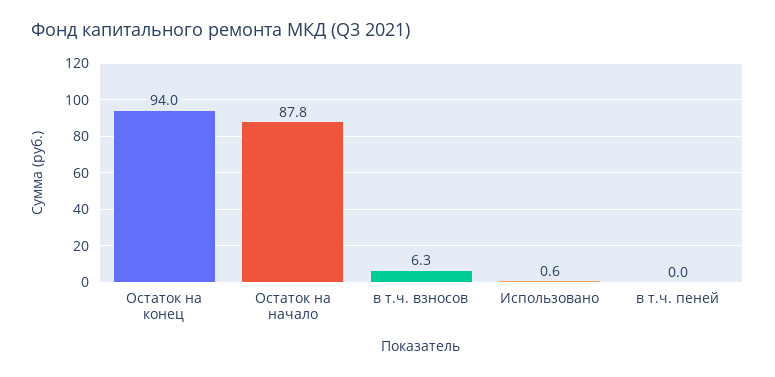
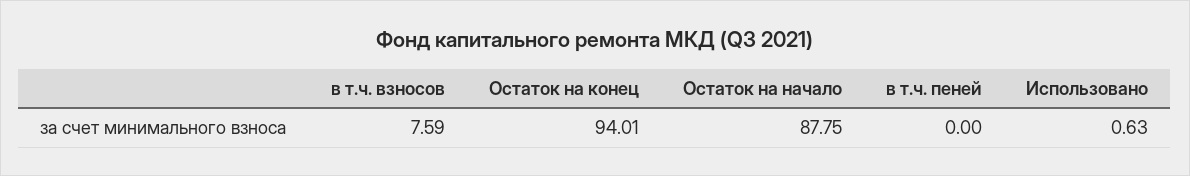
  {
    "Остаток на конец": 94.01,
    "Остаток на начало": 87.75,
-   "в т.ч. взносов": 6.3,
+   "в т.ч. взносов": 7.59,
    "Использовано": 0.63,
    "в т.ч. пеней": 0
  }

